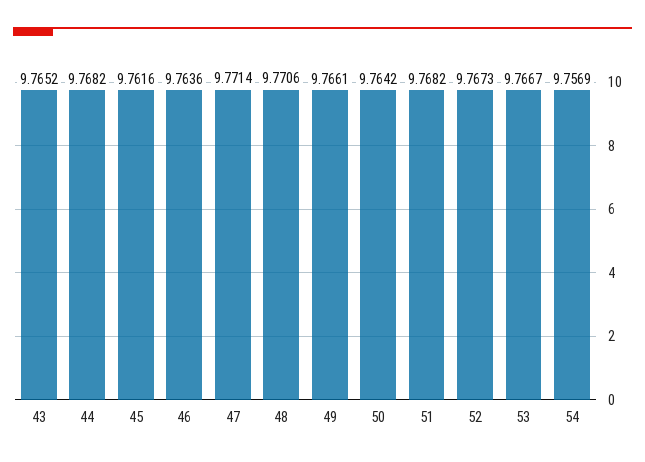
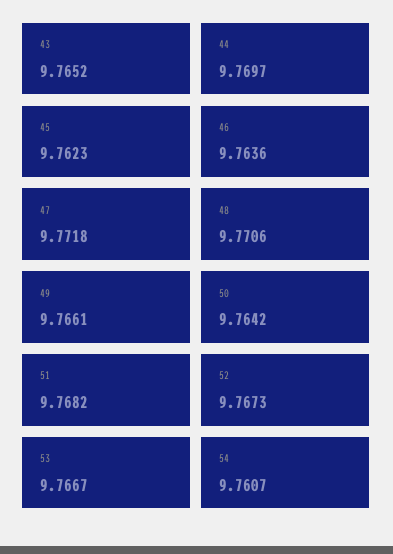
  {
    "43": 9.7652,
-   "44": 9.7682,
+   "44": 9.7697,
-   "45": 9.7616,
+   "45": 9.7623,
    "46": 9.7636,
-   "47": 9.7714,
+   "47": 9.7718,
    "48": 9.7706,
    "49": 9.7661,
    "50": 9.7642,
    "51": 9.7682,
    "52": 9.7673,
    "53": 9.7667,
-   "54": 9.7569
+   "54": 9.7607
  }

